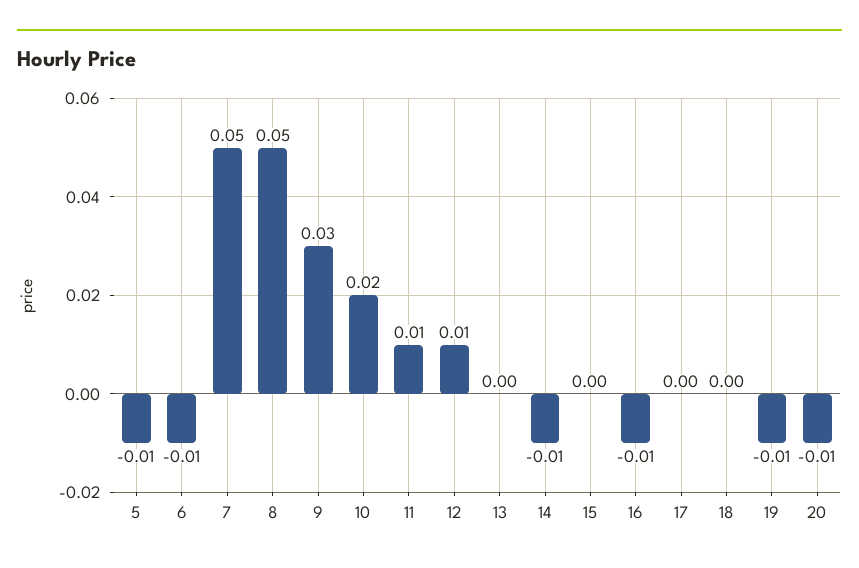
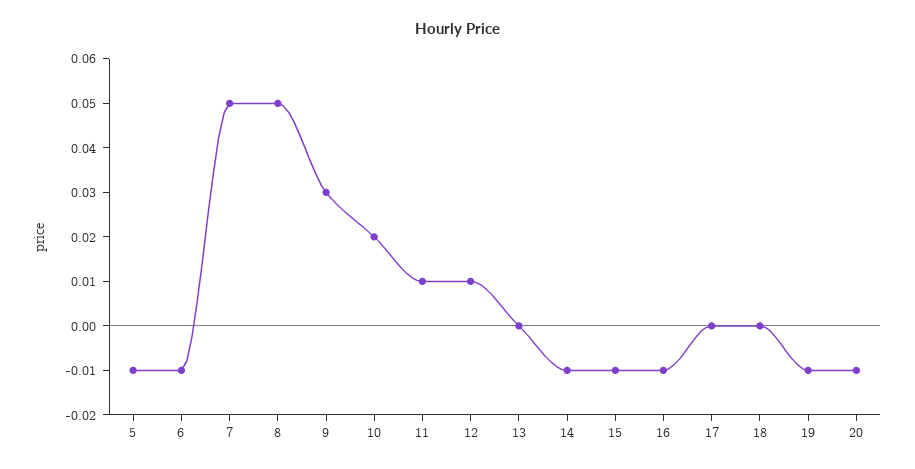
  {
    "5": -0.01,
    "6": -0.01,
    "7": 0.05,
    "8": 0.05,
    "9": 0.03,
    "10": 0.02,
    "11": 0.01,
    "12": 0.01,
    "13": 0,
    "14": -0.01,
-   "15": 0,
+   "15": -0.01,
    "16": -0.01,
    "17": 0,
    "18": 0,
    "19": -0.01,
    "20": -0.01
  }

